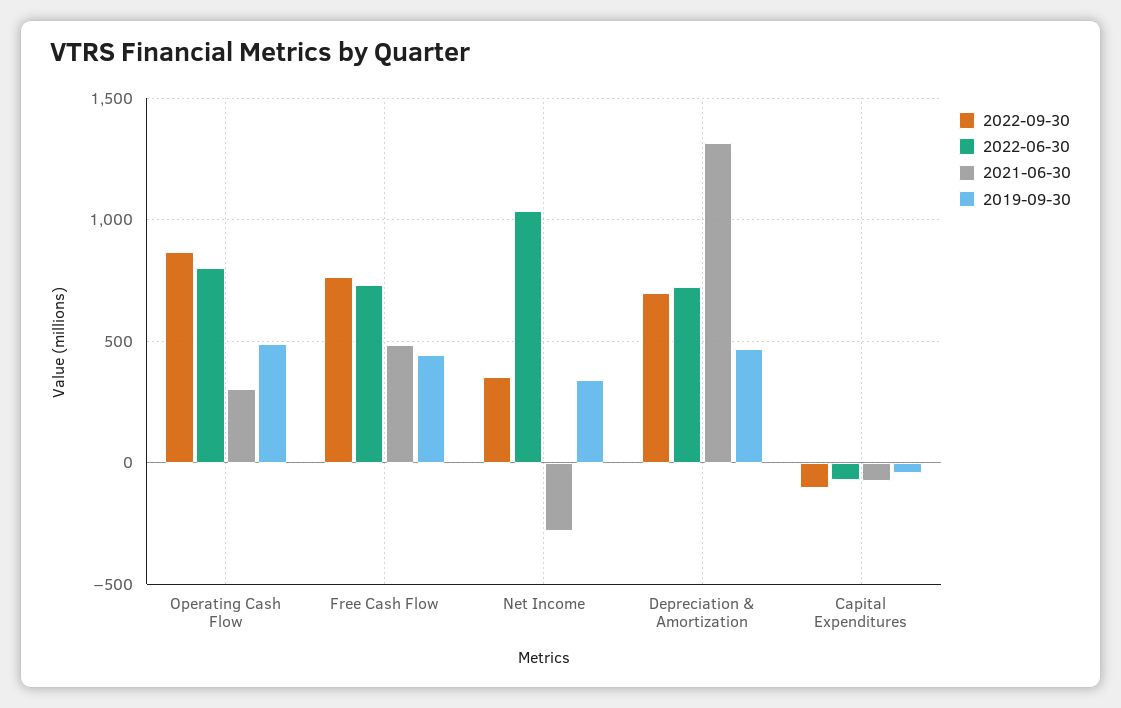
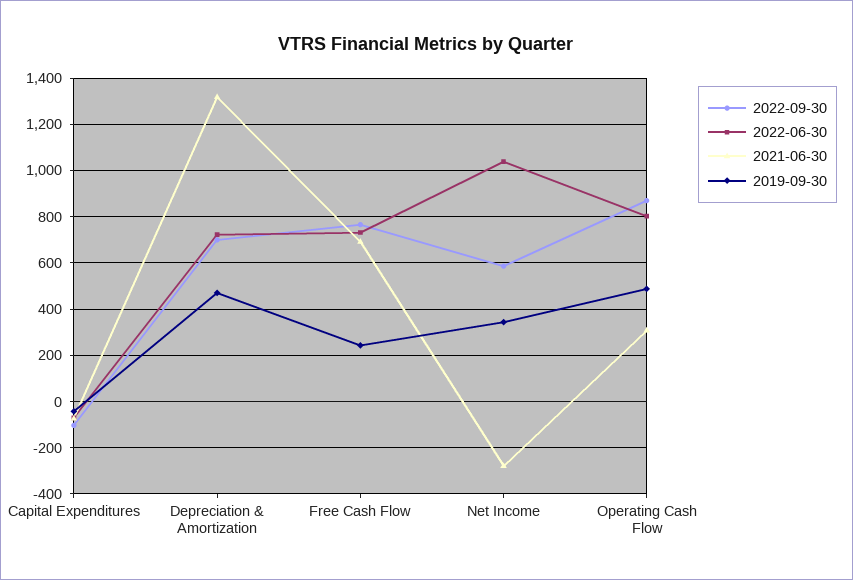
  {
    "2022-09-30": {
      "Operating Cash Flow": 850,
      "Free Cash Flow": 750,
-     "Net Income": 350,
+     "Net Income": 600,
      "Depreciation & Amortization": 700,
      "Capital Expenditures": -100
    },
    "2022-06-30": {
      "Operating Cash Flow": 800,
      "Free Cash Flow": 750,
      "Net Income": 1050,
      "Depreciation & Amortization": 700,
      "Capital Expenditures": -50
    },
    "2021-06-30": {
      "Operating Cash Flow": 300,
-     "Free Cash Flow": 500,
+     "Free Cash Flow": 700,
      "Net Income": -300,
      "Depreciation & Amortization": 1300,
      "Capital Expenditures": -50
    },
    "2019-09-30": {
      "Operating Cash Flow": 500,
-     "Free Cash Flow": 450,
+     "Free Cash Flow": 250,
      "Net Income": 350,
      "Depreciation & Amortization": 450,
      "Capital Expenditures": -50
    }
  }

